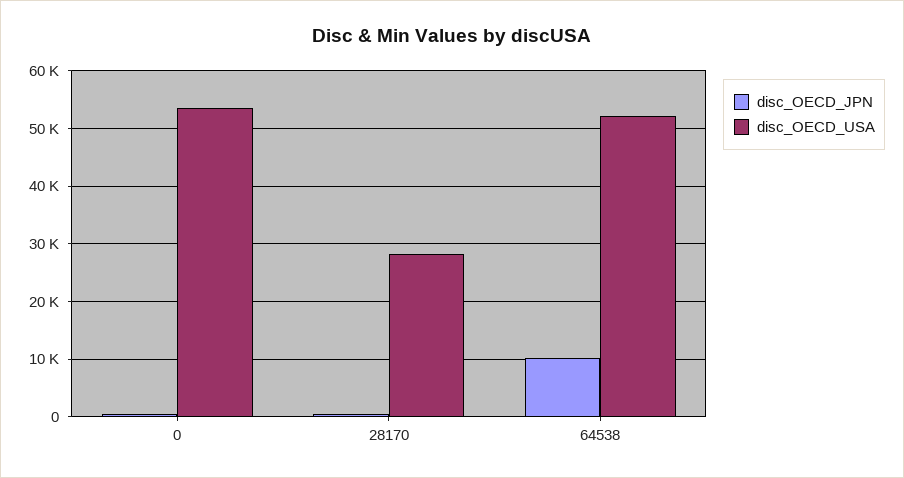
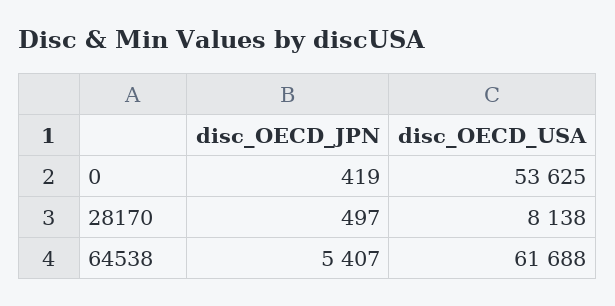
  {
    "disc_OECD_JPN": {
      "0": 419,
      "28170": 497,
-     "64538": 10000
+     "64538": 5407
    },
    "disc_OECD_USA": {
      "0": 53625,
-     "28170": 28000,
+     "28170": 8138,
-     "64538": 52000
+     "64538": 61688
    }
  }

